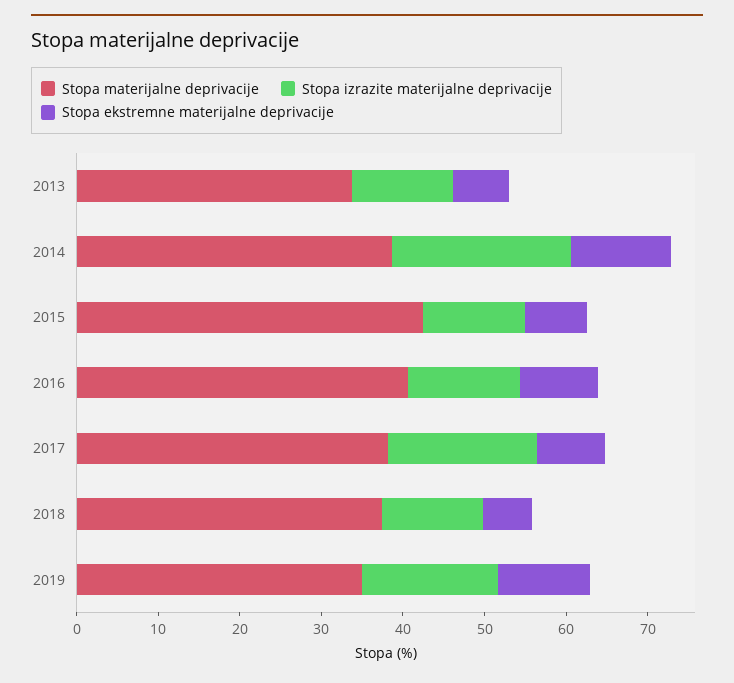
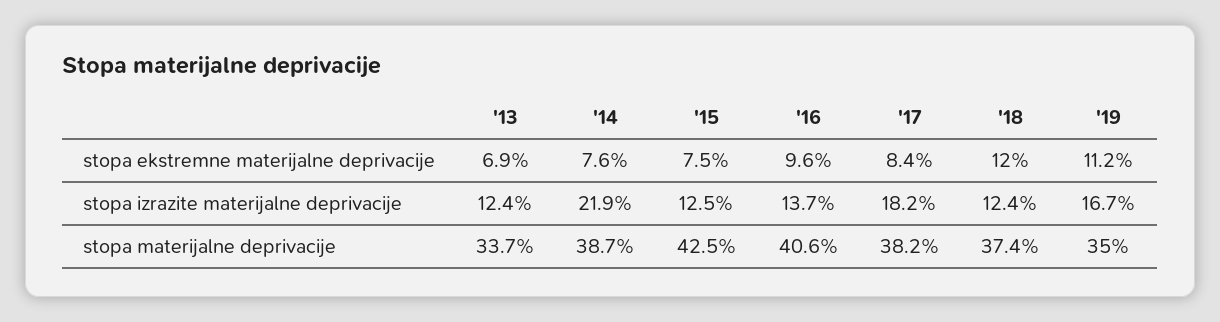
  {
    "Stopa materijalne deprivacije": {
      "2013": 33.7,
      "2014": 38.7,
      "2015": 42.5,
      "2016": 40.6,
      "2017": 38.2,
      "2018": 37.4,
      "2019": 35
    },
    "Stopa izrazite materijalne deprivacije": {
      "2013": 12.4,
      "2014": 21.9,
      "2015": 12.5,
      "2016": 13.7,
      "2017": 18.2,
      "2018": 12.4,
      "2019": 16.7
    },
    "Stopa ekstremne materijalne deprivacije": {
      "2013": 6.9,
-     "2014": 12,
+     "2014": 7.6,
      "2015": 7.5,
      "2016": 9.6,
      "2017": 8.4,
-     "2018": 6,
+     "2018": 12,
      "2019": 11.2
    }
  }

